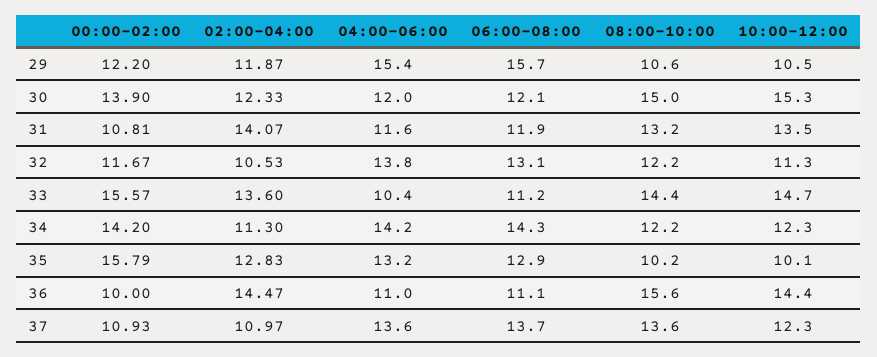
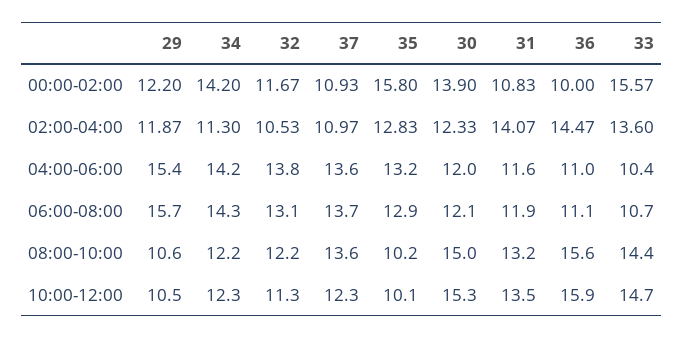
  {
    "00:00-02:00": {
      "29": 12.2,
      "30": 13.9,
-     "31": 10.81,
+     "31": 10.83,
      "32": 11.67,
      "33": 15.57,
      "34": 14.2,
-     "35": 15.79,
+     "35": 15.8,
      "36": 10,
      "37": 10.93
    },
    "02:00-04:00": {
      "29": 11.87,
      "30": 12.33,
      "31": 14.07,
      "32": 10.53,
      "33": 13.6,
      "34": 11.3,
      "35": 12.83,
      "36": 14.47,
      "37": 10.97
    },
    "04:00-06:00": {
      "29": 15.4,
      "30": 12,
      "31": 11.6,
      "32": 13.8,
      "33": 10.4,
      "34": 14.2,
      "35": 13.2,
      "36": 11,
      "37": 13.6
    },
    "06:00-08:00": {
      "29": 15.7,
      "30": 12.1,
      "31": 11.9,
      "32": 13.1,
-     "33": 11.2,
+     "33": 10.7,
      "34": 14.3,
      "35": 12.9,
      "36": 11.1,
      "37": 13.7
    },
    "08:00-10:00": {
      "29": 10.6,
      "30": 15,
      "31": 13.2,
      "32": 12.2,
      "33": 14.4,
      "34": 12.2,
      "35": 10.2,
      "36": 15.6,
      "37": 13.6
    },
    "10:00-12:00": {
      "29": 10.5,
      "30": 15.3,
      "31": 13.5,
      "32": 11.3,
      "33": 14.7,
      "34": 12.3,
      "35": 10.1,
-     "36": 14.4,
+     "36": 15.9,
      "37": 12.3
    }
  }

